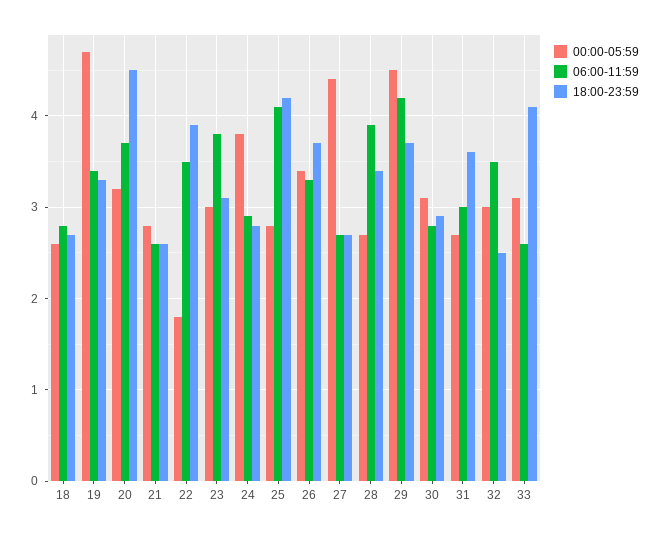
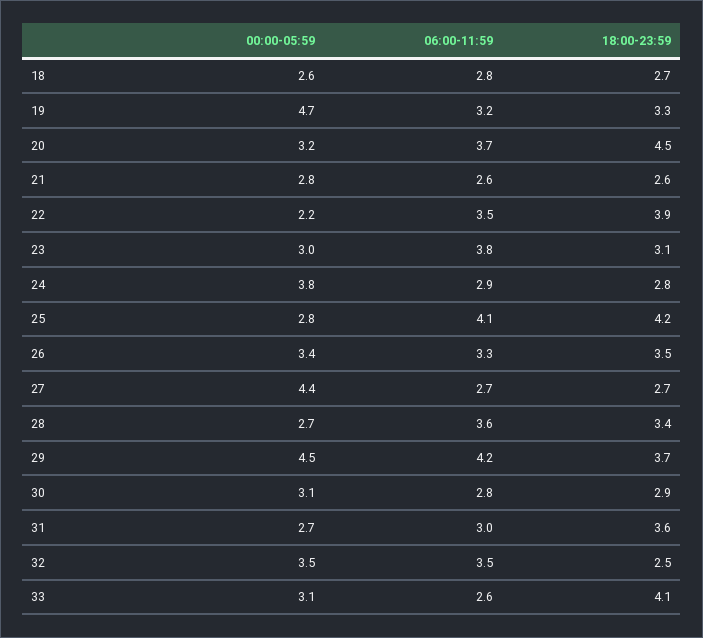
  {
    "00:00-05:59": {
      "18": 2.6,
      "19": 4.7,
      "20": 3.2,
      "21": 2.8,
-     "22": 1.8,
+     "22": 2.2,
      "23": 3,
      "24": 3.8,
      "25": 2.8,
      "26": 3.4,
      "27": 4.4,
      "28": 2.7,
      "29": 4.5,
      "30": 3.1,
      "31": 2.7,
-     "32": 3,
+     "32": 3.5,
      "33": 3.1
    },
    "06:00-11:59": {
      "18": 2.8,
-     "19": 3.4,
+     "19": 3.2,
      "20": 3.7,
      "21": 2.6,
      "22": 3.5,
      "23": 3.8,
      "24": 2.9,
      "25": 4.1,
      "26": 3.3,
      "27": 2.7,
-     "28": 3.9,
+     "28": 3.6,
      "29": 4.2,
      "30": 2.8,
      "31": 3,
      "32": 3.5,
      "33": 2.6
    },
    "18:00-23:59": {
      "18": 2.7,
      "19": 3.3,
      "20": 4.5,
      "21": 2.6,
      "22": 3.9,
      "23": 3.1,
      "24": 2.8,
      "25": 4.2,
-     "26": 3.7,
+     "26": 3.5,
      "27": 2.7,
      "28": 3.4,
      "29": 3.7,
      "30": 2.9,
      "31": 3.6,
      "32": 2.5,
      "33": 4.1
    }
  }

